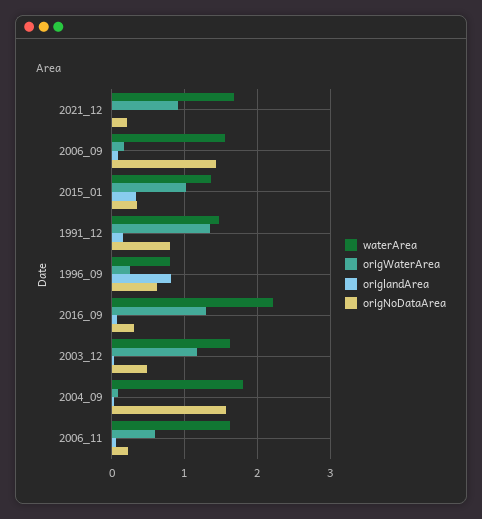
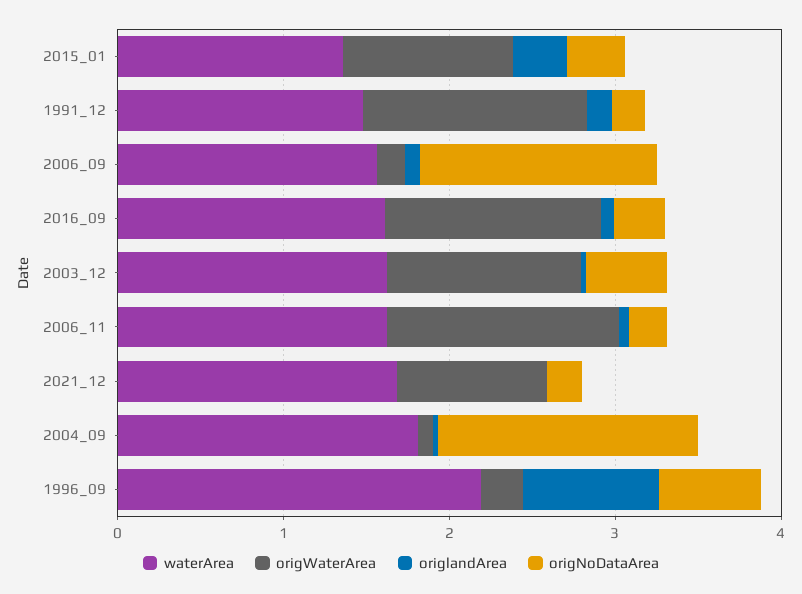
  {
    "waterArea": {
      "2021_12": 1.7,
      "2006_09": 1.6,
      "2015_01": 1.4,
      "1991_12": 1.5,
-     "1996_09": 0.8,
+     "1996_09": 2.2,
-     "2016_09": 2.2,
+     "2016_09": 1.6,
      "2003_12": 1.6,
      "2004_09": 1.8,
      "2006_11": 1.6
    },
    "origWaterArea": {
      "2021_12": 0.9,
      "2006_09": 0.2,
      "2015_01": 1,
      "1991_12": 1.4,
      "1996_09": 0.3,
      "2016_09": 1.3,
      "2003_12": 1.2,
      "2004_09": 0.1,
-     "2006_11": 0.6
+     "2006_11": 1.4
    },
    "origlandArea": {
      "2021_12": 0,
      "2006_09": 0.1,
      "2015_01": 0.3,
      "1991_12": 0.2,
      "1996_09": 0.8,
      "2016_09": 0.1,
      "2003_12": 0,
      "2004_09": 0,
      "2006_11": 0.1
    },
    "origNoDataArea": {
      "2021_12": 0.2,
      "2006_09": 1.4,
      "2015_01": 0.4,
-     "1991_12": 0.8,
+     "1991_12": 0.2,
      "1996_09": 0.6,
      "2016_09": 0.3,
      "2003_12": 0.5,
      "2004_09": 1.6,
      "2006_11": 0.2
    }
  }

